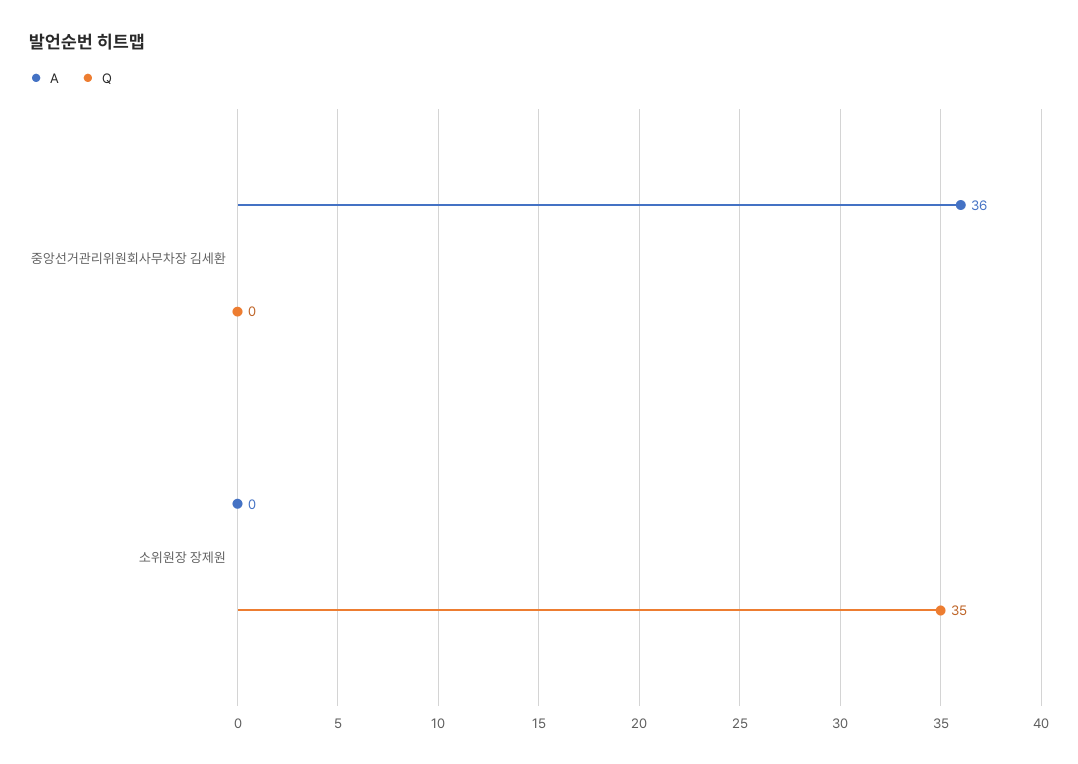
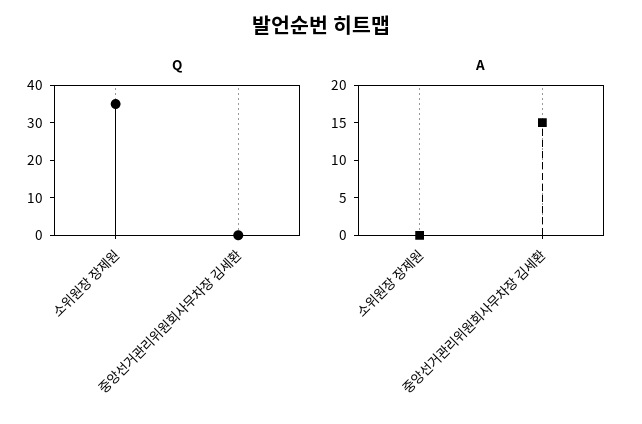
  {
    "A": {
-     "중앙선거관리위원회사무차장 김세환": 36,
+     "중앙선거관리위원회사무차장 김세환": 15,
      "소위원장 장제원": 0
    },
    "Q": {
      "중앙선거관리위원회사무차장 김세환": 0,
      "소위원장 장제원": 35
    }
  }

